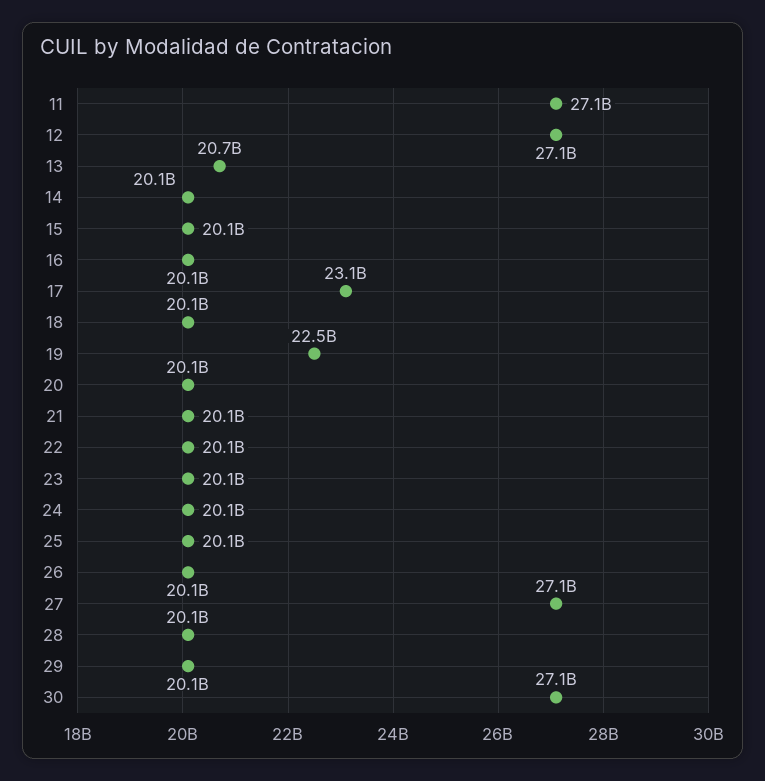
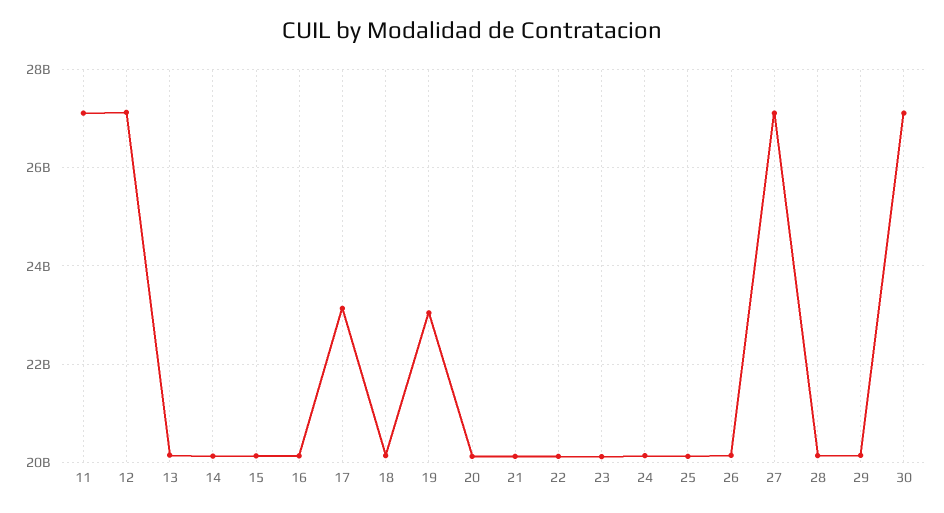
  {
    "11": 27100000000,
    "12": 27100000000,
-   "13": 20700000000,
+   "13": 20200000000,
    "14": 20100000000,
    "15": 20100000000,
    "16": 20100000000,
    "17": 23100000000,
    "18": 20100000000,
-   "19": 22500000000,
+   "19": 23000000000,
    "20": 20100000000,
    "21": 20100000000,
    "22": 20100000000,
    "23": 20100000000,
    "24": 20100000000,
    "25": 20100000000,
    "26": 20100000000,
    "27": 27100000000,
    "28": 20100000000,
    "29": 20100000000,
    "30": 27100000000
  }

